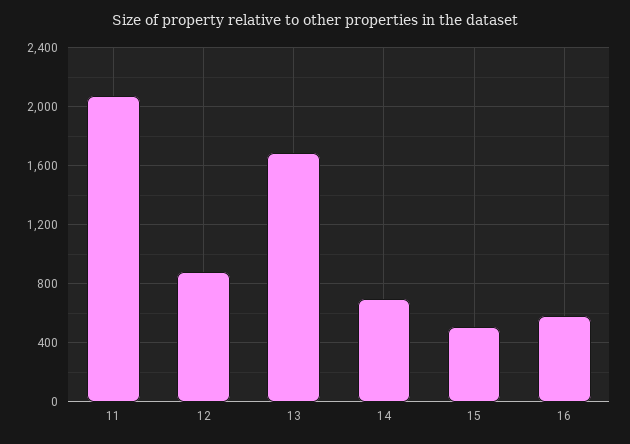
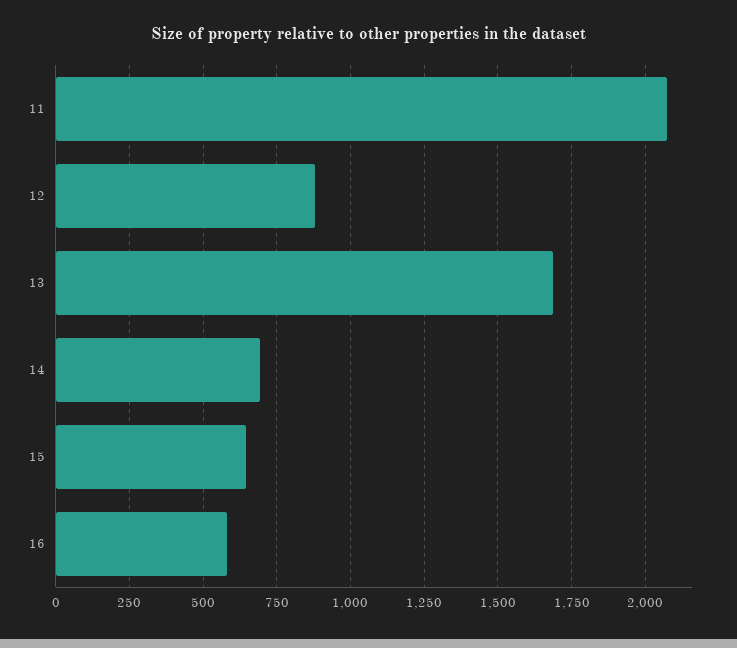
  {
    "11": 2075,
    "12": 875,
    "13": 1700,
    "14": 700,
-   "15": 500,
+   "15": 650,
    "16": 575
  }

